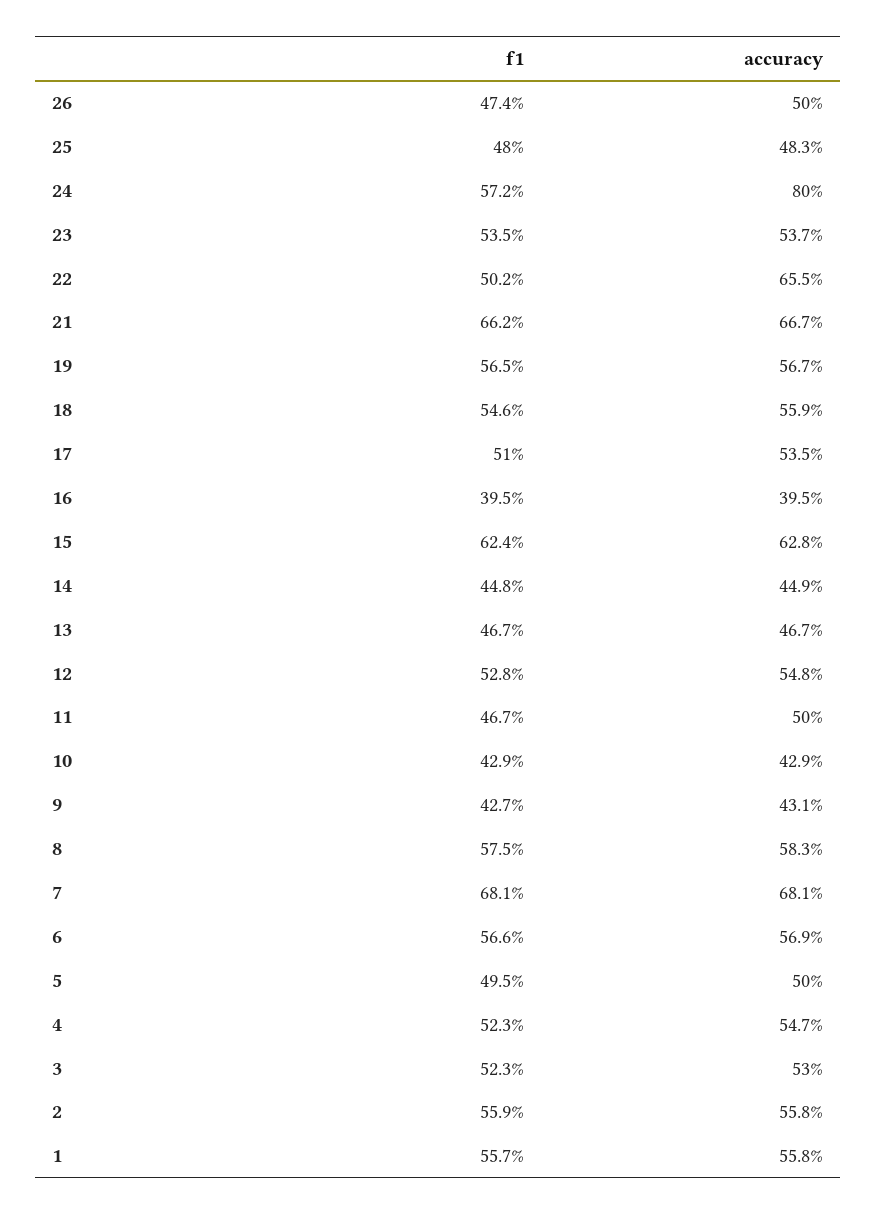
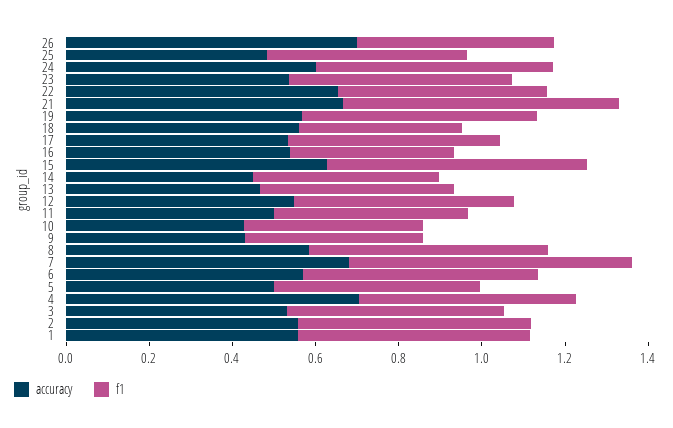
  {
    "f1": {
      "26": 0.474,
      "25": 0.48,
      "24": 0.572,
      "23": 0.535,
      "22": 0.502,
      "21": 0.662,
      "19": 0.565,
-     "18": 0.546,
+     "18": 0.4,
      "17": 0.51,
      "16": 0.395,
      "15": 0.624,
      "14": 0.448,
      "13": 0.467,
      "12": 0.528,
      "11": 0.467,
      "10": 0.429,
      "9": 0.427,
      "8": 0.575,
      "7": 0.681,
      "6": 0.566,
      "5": 0.495,
      "4": 0.523,
      "3": 0.523,
      "2": 0.559,
      "1": 0.557
    },
    "accuracy": {
-     "26": 0.5,
+     "26": 0.7,
      "25": 0.483,
-     "24": 0.8,
+     "24": 0.6,
      "23": 0.537,
      "22": 0.655,
      "21": 0.667,
      "19": 0.567,
      "18": 0.559,
      "17": 0.535,
-     "16": 0.395,
+     "16": 0.55,
      "15": 0.628,
      "14": 0.449,
      "13": 0.467,
      "12": 0.548,
      "11": 0.5,
      "10": 0.429,
      "9": 0.431,
      "8": 0.583,
      "7": 0.681,
      "6": 0.569,
      "5": 0.5,
-     "4": 0.547,
+     "4": 0.7,
      "3": 0.53,
      "2": 0.558,
      "1": 0.558
    }
  }

